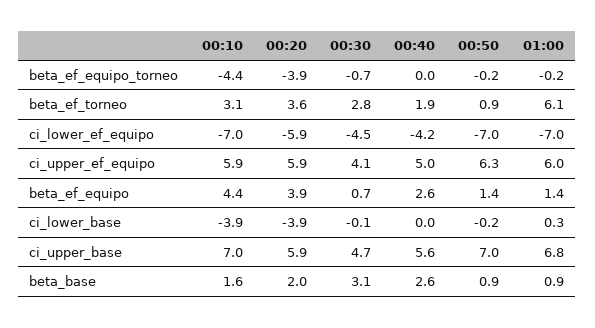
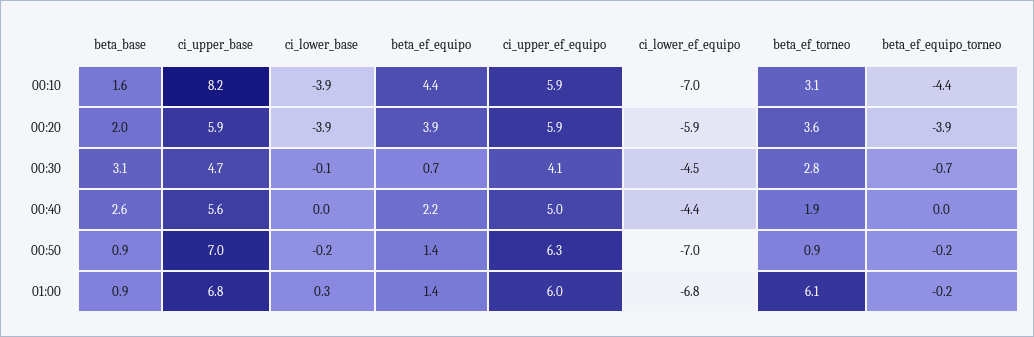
  {
    "00:10": {
      "beta_ef_equipo_torneo": -4.4,
      "beta_ef_torneo": 3.1,
      "ci_lower_ef_equipo": -7,
      "ci_upper_ef_equipo": 5.9,
      "beta_ef_equipo": 4.4,
      "ci_lower_base": -3.9,
-     "ci_upper_base": 7,
+     "ci_upper_base": 8.2,
      "beta_base": 1.6
    },
    "00:20": {
      "beta_ef_equipo_torneo": -3.9,
      "beta_ef_torneo": 3.6,
      "ci_lower_ef_equipo": -5.9,
      "ci_upper_ef_equipo": 5.9,
      "beta_ef_equipo": 3.9,
      "ci_lower_base": -3.9,
      "ci_upper_base": 5.9,
      "beta_base": 2
    },
    "00:30": {
      "beta_ef_equipo_torneo": -0.7,
      "beta_ef_torneo": 2.8,
      "ci_lower_ef_equipo": -4.5,
      "ci_upper_ef_equipo": 4.1,
      "beta_ef_equipo": 0.7,
      "ci_lower_base": -0.1,
      "ci_upper_base": 4.7,
      "beta_base": 3.1
    },
    "00:40": {
      "beta_ef_equipo_torneo": 0,
      "beta_ef_torneo": 1.9,
-     "ci_lower_ef_equipo": -4.2,
+     "ci_lower_ef_equipo": -4.4,
      "ci_upper_ef_equipo": 5,
-     "beta_ef_equipo": 2.6,
+     "beta_ef_equipo": 2.2,
      "ci_lower_base": 0,
      "ci_upper_base": 5.6,
      "beta_base": 2.6
    },
    "00:50": {
      "beta_ef_equipo_torneo": -0.2,
      "beta_ef_torneo": 0.9,
      "ci_lower_ef_equipo": -7,
      "ci_upper_ef_equipo": 6.3,
      "beta_ef_equipo": 1.4,
      "ci_lower_base": -0.2,
      "ci_upper_base": 7,
      "beta_base": 0.9
    },
    "01:00": {
      "beta_ef_equipo_torneo": -0.2,
      "beta_ef_torneo": 6.1,
-     "ci_lower_ef_equipo": -7,
+     "ci_lower_ef_equipo": -6.8,
      "ci_upper_ef_equipo": 6,
      "beta_ef_equipo": 1.4,
      "ci_lower_base": 0.3,
      "ci_upper_base": 6.8,
      "beta_base": 0.9
    }
  }

